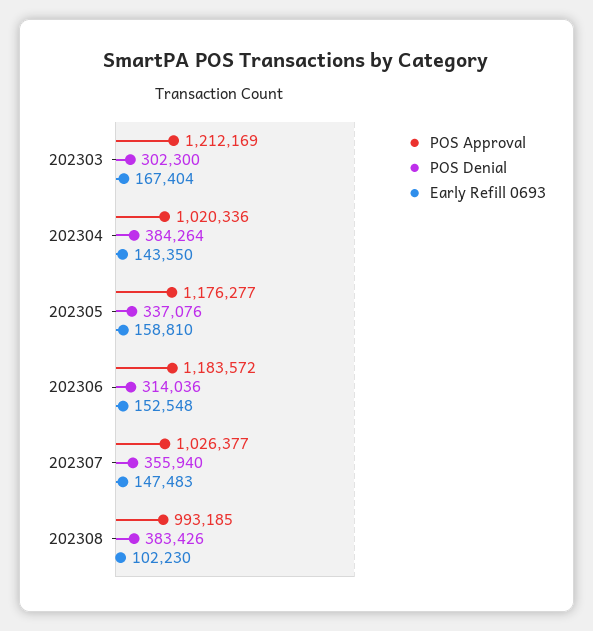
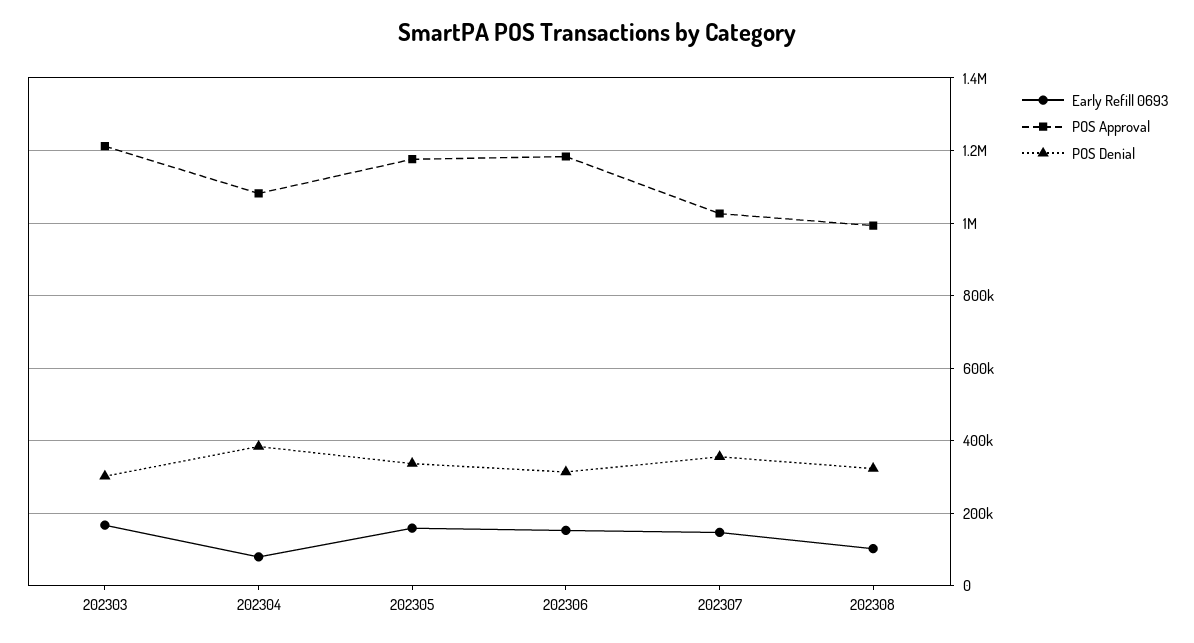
  {
    "POS Approval": {
      "202303": 1212169,
-     "202304": 1020336,
+     "202304": 1080000,
      "202305": 1176277,
      "202306": 1183572,
      "202307": 1026377,
      "202308": 993185
    },
    "POS Denial": {
      "202303": 302300,
      "202304": 384264,
      "202305": 337076,
      "202306": 314036,
      "202307": 355940,
-     "202308": 383426
+     "202308": 320000
    },
    "Early Refill 0693": {
      "202303": 167404,
-     "202304": 143350,
+     "202304": 80000,
      "202305": 158810,
      "202306": 152548,
      "202307": 147483,
      "202308": 102230
    }
  }

